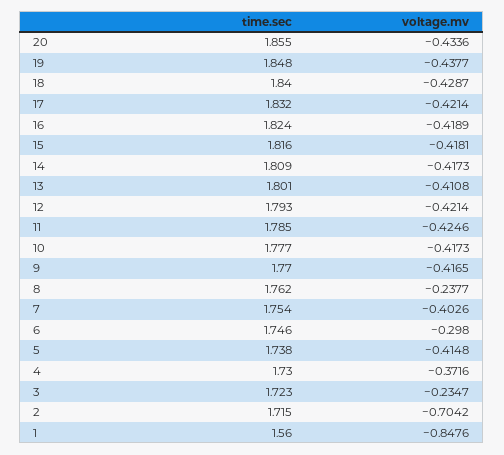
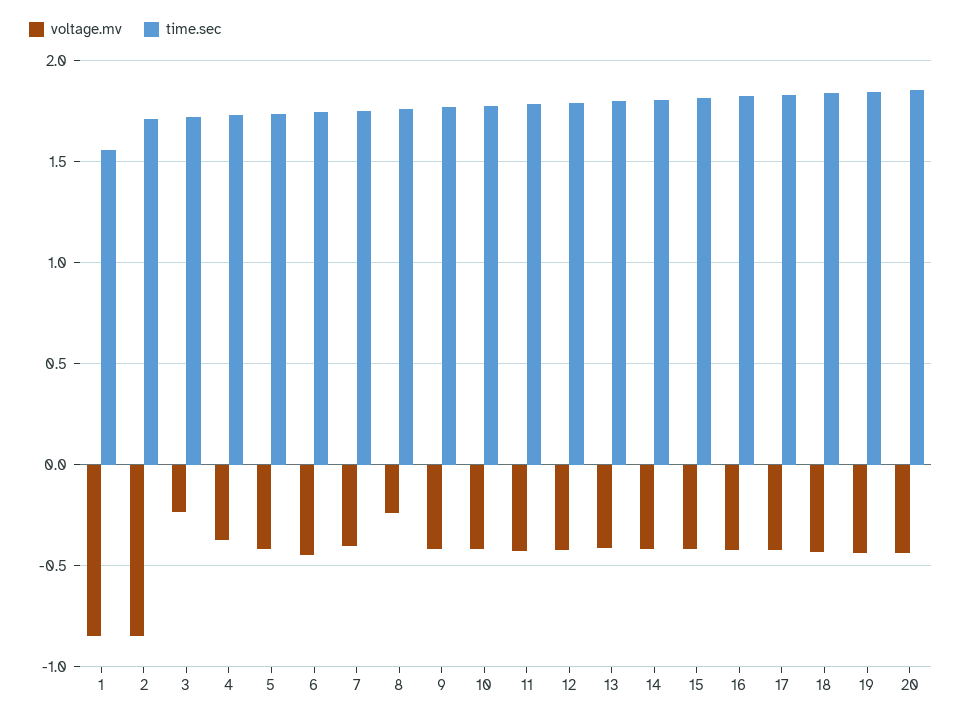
  {
    "time.sec": {
      "20": 1.855,
      "19": 1.848,
      "18": 1.84,
      "17": 1.832,
      "16": 1.824,
      "15": 1.816,
      "14": 1.809,
      "13": 1.801,
      "12": 1.793,
      "11": 1.785,
      "10": 1.777,
      "9": 1.77,
      "8": 1.762,
      "7": 1.754,
      "6": 1.746,
      "5": 1.738,
      "4": 1.73,
      "3": 1.723,
      "2": 1.715,
      "1": 1.56
    },
    "voltage.mv": {
      "20": -0.4336,
      "19": -0.4377,
      "18": -0.4287,
      "17": -0.4214,
      "16": -0.4189,
      "15": -0.4181,
      "14": -0.4173,
      "13": -0.4108,
      "12": -0.4214,
      "11": -0.4246,
      "10": -0.4173,
      "9": -0.4165,
      "8": -0.2377,
      "7": -0.4026,
-     "6": -0.298,
+     "6": -0.45,
      "5": -0.4148,
      "4": -0.3716,
      "3": -0.2347,
-     "2": -0.7042,
+     "2": -0.85,
      "1": -0.8476
    }
  }

